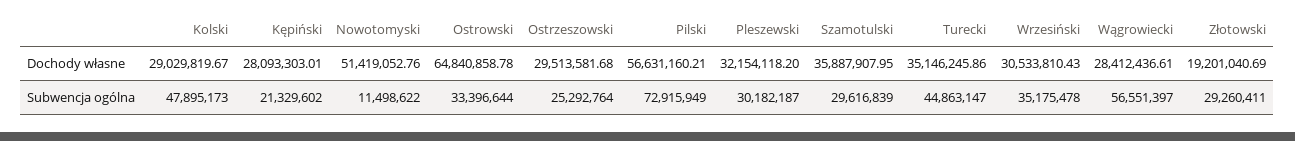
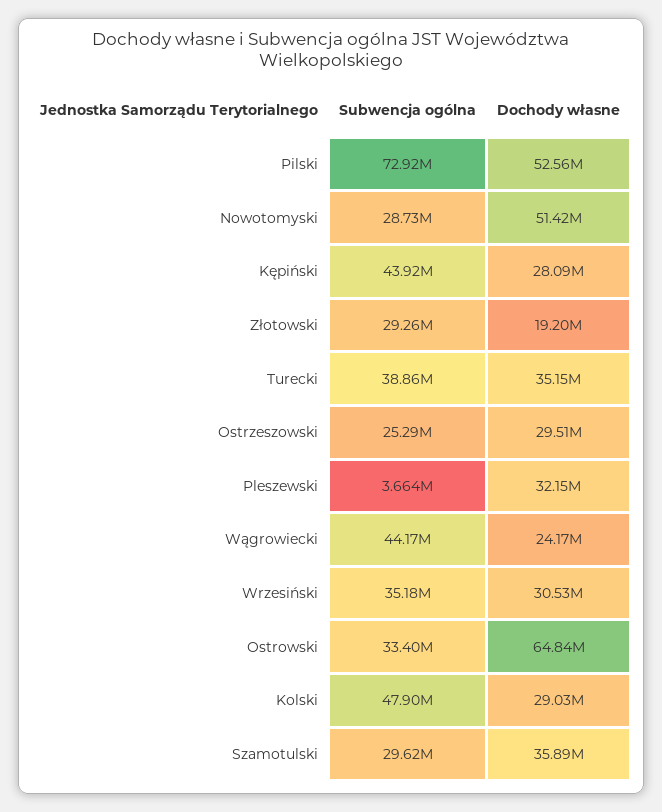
  {
    "Kolski": {
      "Dochody własne": 29029819.67,
      "Subwencja ogólna": 47895173
    },
    "Kępiński": {
      "Dochody własne": 28093303.01,
-     "Subwencja ogólna": 21329602
+     "Subwencja ogólna": 43920000
    },
    "Nowotomyski": {
      "Dochody własne": 51419052.76,
-     "Subwencja ogólna": 11498622
+     "Subwencja ogólna": 28730000
    },
    "Ostrowski": {
      "Dochody własne": 64840858.78,
      "Subwencja ogólna": 33396644
    },
    "Ostrzeszowski": {
      "Dochody własne": 29513581.68,
      "Subwencja ogólna": 25292764
    },
    "Pilski": {
-     "Dochody własne": 56631160.21,
+     "Dochody własne": 52560000,
      "Subwencja ogólna": 72915949
    },
    "Pleszewski": {
      "Dochody własne": 32154118.2,
-     "Subwencja ogólna": 30182187
+     "Subwencja ogólna": 3664000
    },
    "Szamotulski": {
      "Dochody własne": 35887907.95,
      "Subwencja ogólna": 29616839
    },
    "Turecki": {
      "Dochody własne": 35146245.86,
-     "Subwencja ogólna": 44863147
+     "Subwencja ogólna": 38860000
    },
    "Wrzesiński": {
      "Dochody własne": 30533810.43,
      "Subwencja ogólna": 35175478
    },
    "Wągrowiecki": {
-     "Dochody własne": 28412436.61,
+     "Dochody własne": 24170000,
-     "Subwencja ogólna": 56551397
+     "Subwencja ogólna": 44170000
    },
    "Złotowski": {
      "Dochody własne": 19201040.69,
      "Subwencja ogólna": 29260411
    }
  }

